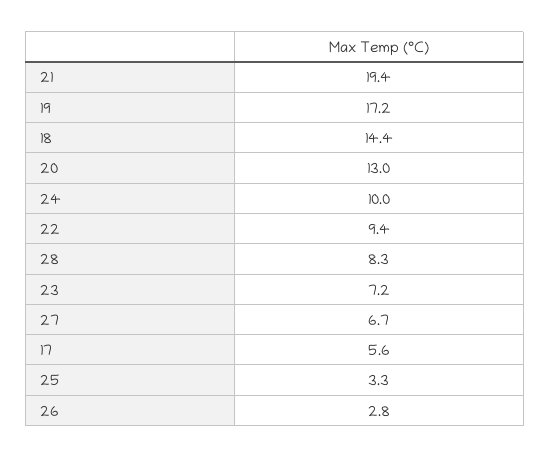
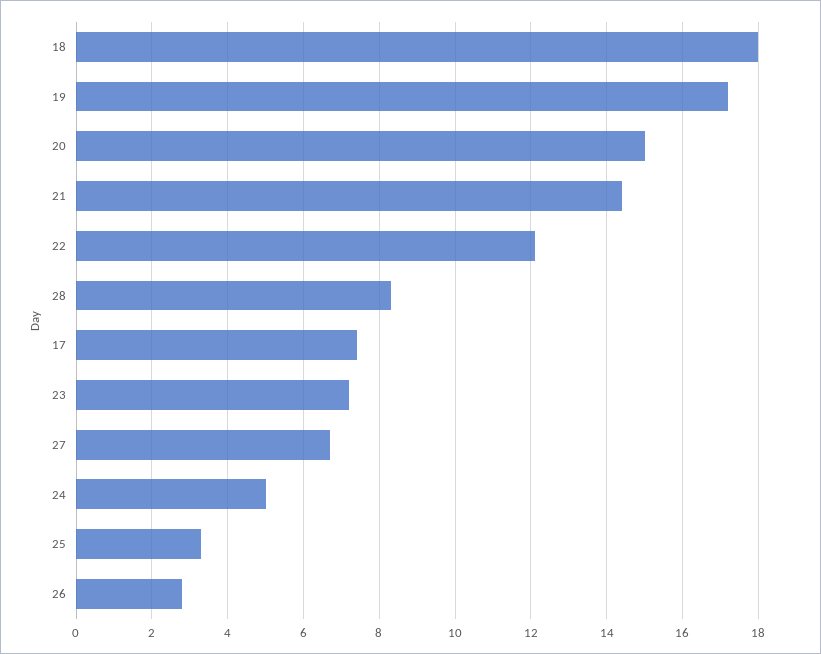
  {
-   "21": 19.4,
+   "21": 14.5,
    "19": 17.2,
-   "18": 14.4,
+   "18": 18,
-   "20": 13,
+   "20": 15,
-   "24": 10,
+   "24": 5,
-   "22": 9.4,
+   "22": 12,
    "28": 8.3,
    "23": 7.2,
    "27": 6.7,
-   "17": 5.6,
+   "17": 7.5,
    "25": 3.3,
    "26": 2.8
  }

